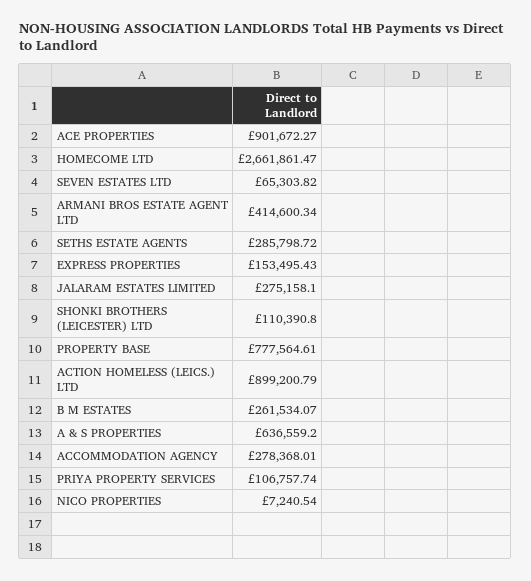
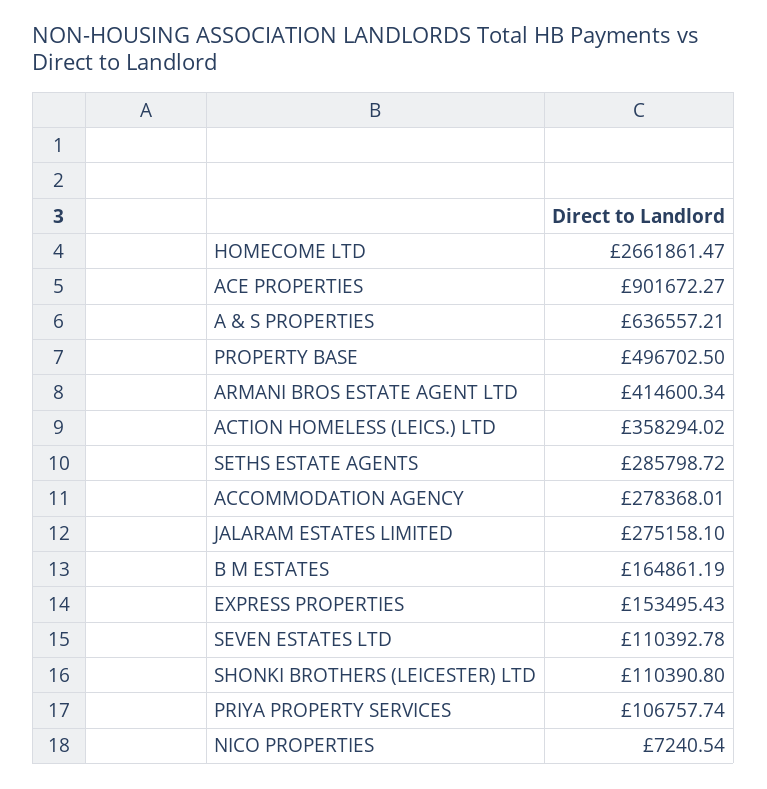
  {
    "ACE PROPERTIES": 901672.27,
    "HOMECOME LTD": 2661861.47,
-   "SEVEN ESTATES LTD": 65303.82,
+   "SEVEN ESTATES LTD": 110392.78,
    "ARMANI BROS ESTATE AGENT LTD": 414600.34,
    "SETHS ESTATE AGENTS": 285798.72,
    "EXPRESS PROPERTIES": 153495.43,
    "JALARAM ESTATES LIMITED": 275158.1,
    "SHONKI BROTHERS (LEICESTER) LTD": 110390.8,
-   "PROPERTY BASE": 777564.61,
+   "PROPERTY BASE": 496702.5,
-   "ACTION HOMELESS (LEICS.) LTD": 899200.79,
+   "ACTION HOMELESS (LEICS.) LTD": 358294.02,
-   "B M ESTATES": 261534.07,
+   "B M ESTATES": 164861.19,
-   "A & S PROPERTIES": 636559.2,
+   "A & S PROPERTIES": 636557.21,
    "ACCOMMODATION AGENCY": 278368.01,
    "PRIYA PROPERTY SERVICES": 106757.74,
    "NICO PROPERTIES": 7240.54
  }

